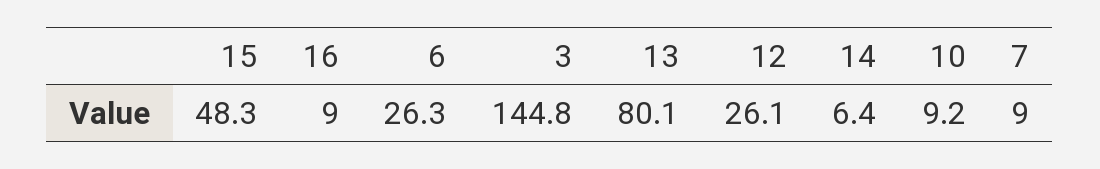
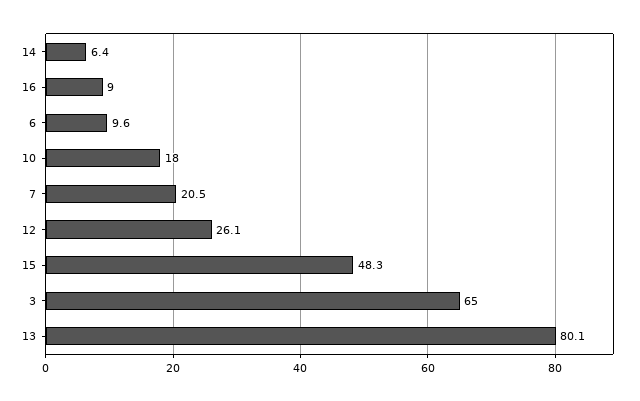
  {
    "15": 48.3,
    "16": 9,
-   "6": 26.3,
+   "6": 9.6,
-   "3": 144.8,
+   "3": 65,
    "13": 80.1,
    "12": 26.1,
    "14": 6.4,
-   "10": 9.2,
+   "10": 18,
-   "7": 9
+   "7": 20.5
  }

